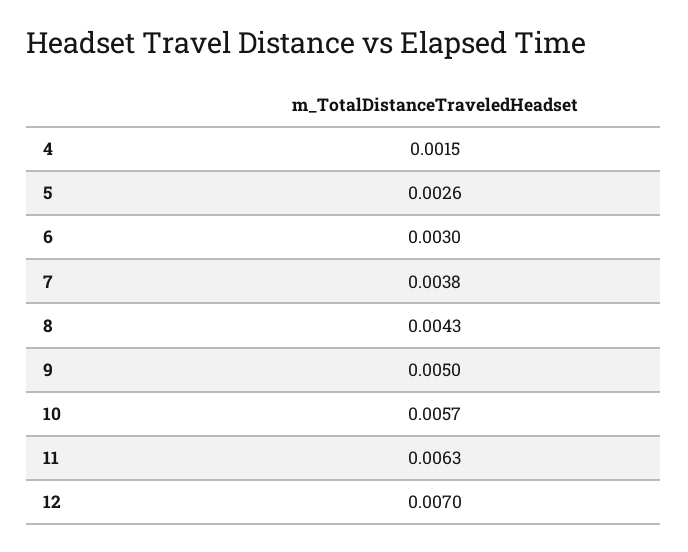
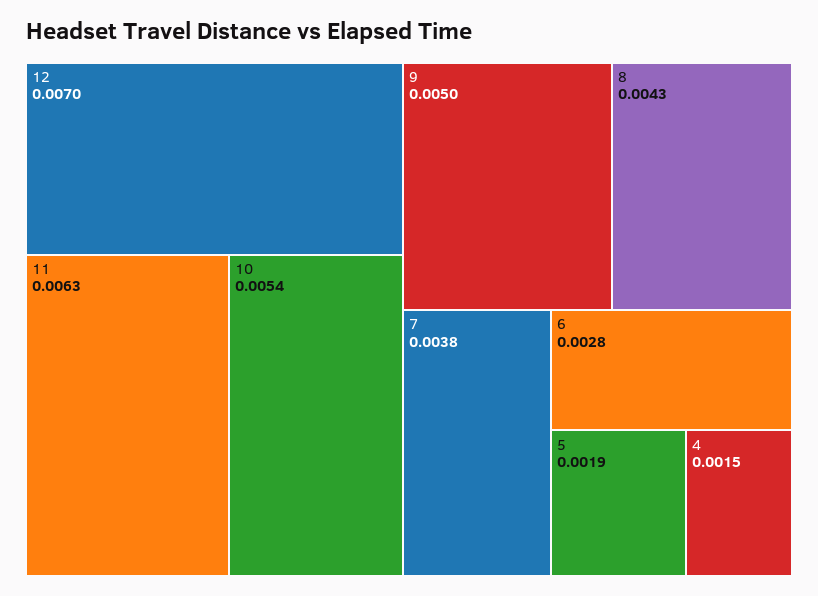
  {
    "4": 0.0015,
-   "5": 0.0026,
+   "5": 0.0019,
-   "6": 0.003,
+   "6": 0.0028,
    "7": 0.0038,
    "8": 0.0043,
    "9": 0.005,
-   "10": 0.0057,
+   "10": 0.0054,
    "11": 0.0063,
    "12": 0.007
  }

